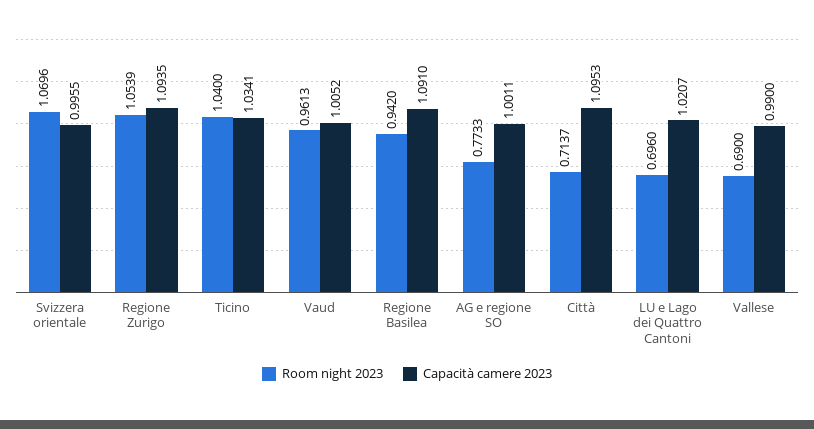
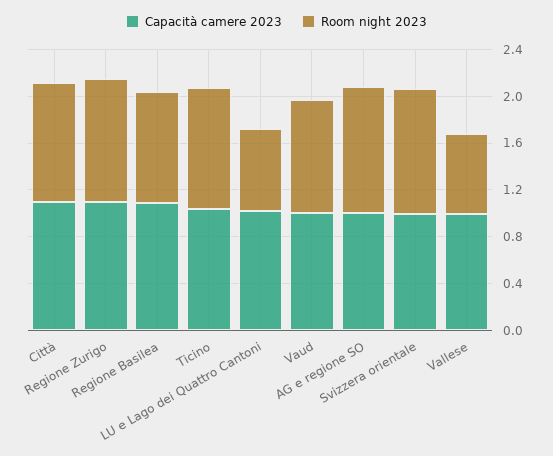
  {
    "Room night 2023": {
      "Svizzera orientale": 1.0696,
      "Regione Zurigo": 1.0539,
      "Ticino": 1.04,
      "Vaud": 0.9613,
      "Regione Basilea": 0.942,
-     "AG e regione SO": 0.7733,
+     "AG e regione SO": 1.1,
-     "Città": 0.7137,
+     "Città": 1,
      "LU e Lago dei Quattro Cantoni": 0.696,
      "Vallese": 0.69
    },
    "Capacità camere 2023": {
      "Svizzera orientale": 0.9955,
      "Regione Zurigo": 1.0935,
      "Ticino": 1.0341,
      "Vaud": 1.0052,
      "Regione Basilea": 1.091,
      "AG e regione SO": 1.0011,
      "Città": 1.0953,
      "LU e Lago dei Quattro Cantoni": 1.0207,
      "Vallese": 0.99
    }
  }

